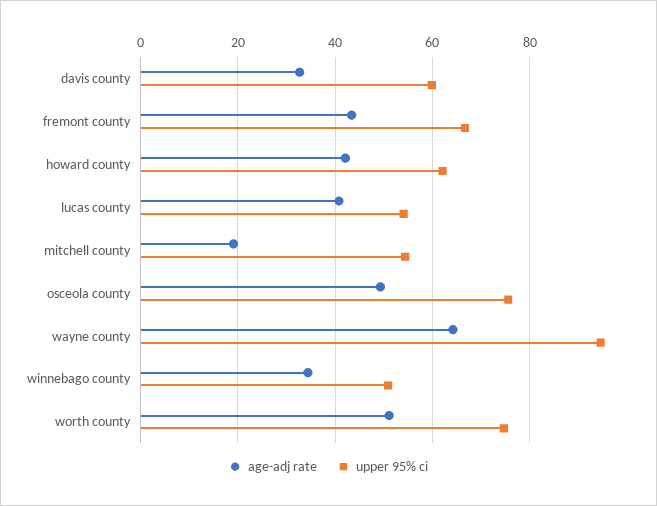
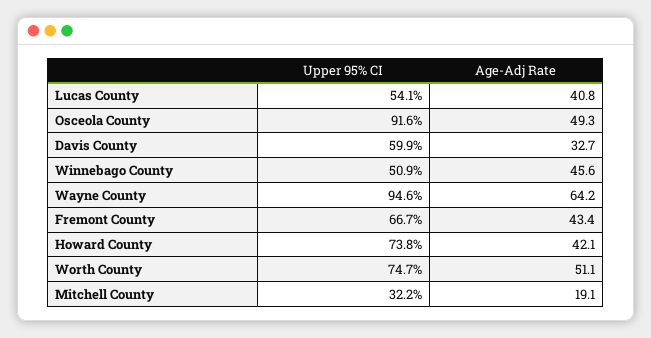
  {
    "age-adj rate": {
      "davis county": 32.7,
      "fremont county": 43.4,
      "howard county": 42.1,
      "lucas county": 40.8,
      "mitchell county": 19.1,
      "osceola county": 49.3,
      "wayne county": 64.2,
-     "winnebago county": 34,
+     "winnebago county": 45.6,
      "worth county": 51.1
    },
    "upper 95% ci": {
      "davis county": 59.9,
      "fremont county": 66.7,
-     "howard county": 62,
+     "howard county": 73.8,
      "lucas county": 54.1,
-     "mitchell county": 54,
+     "mitchell county": 32.2,
-     "osceola county": 76,
+     "osceola county": 91.6,
      "wayne county": 94.6,
      "winnebago county": 50.9,
      "worth county": 74.7
    }
  }

